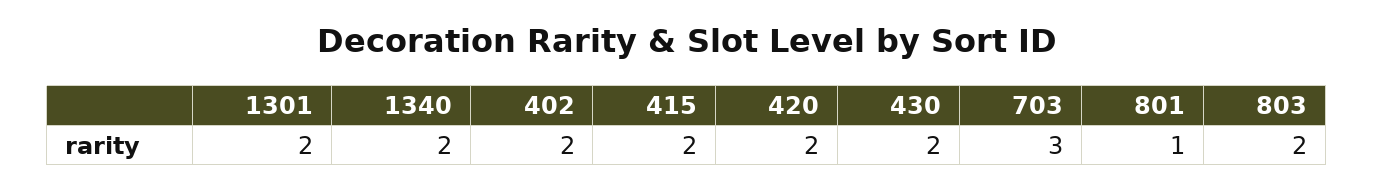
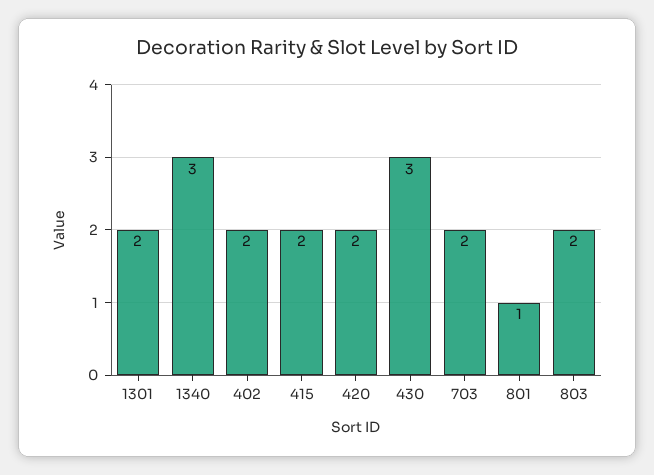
  {
    "1301": 2,
-   "1340": 2,
+   "1340": 3,
    "402": 2,
    "415": 2,
    "420": 2,
-   "430": 2,
+   "430": 3,
-   "703": 3,
+   "703": 2,
    "801": 1,
    "803": 2
  }

